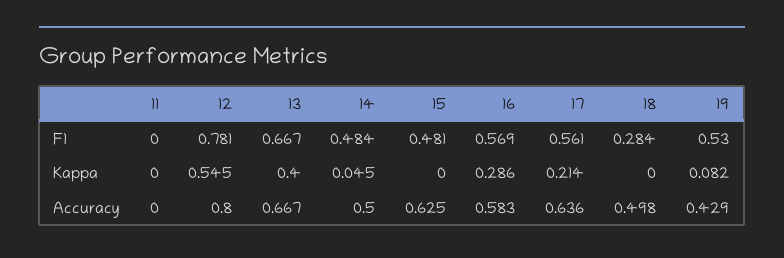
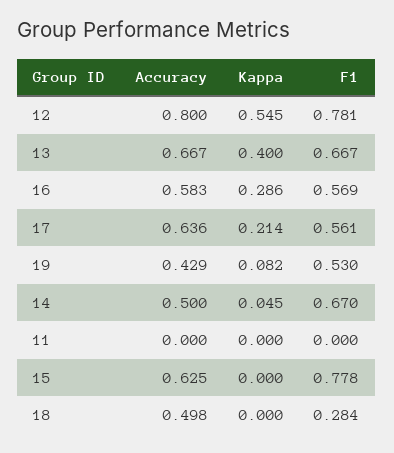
  {
    "11": {
      "F1": 0,
      "Kappa": 0,
      "Accuracy": 0
    },
    "12": {
      "F1": 0.781,
      "Kappa": 0.545,
      "Accuracy": 0.8
    },
    "13": {
      "F1": 0.667,
      "Kappa": 0.4,
      "Accuracy": 0.667
    },
    "14": {
-     "F1": 0.484,
+     "F1": 0.67,
      "Kappa": 0.045,
      "Accuracy": 0.5
    },
    "15": {
-     "F1": 0.481,
+     "F1": 0.778,
      "Kappa": 0,
      "Accuracy": 0.625
    },
    "16": {
      "F1": 0.569,
      "Kappa": 0.286,
      "Accuracy": 0.583
    },
    "17": {
      "F1": 0.561,
      "Kappa": 0.214,
      "Accuracy": 0.636
    },
    "18": {
      "F1": 0.284,
      "Kappa": 0,
      "Accuracy": 0.498
    },
    "19": {
      "F1": 0.53,
      "Kappa": 0.082,
      "Accuracy": 0.429
    }
  }

